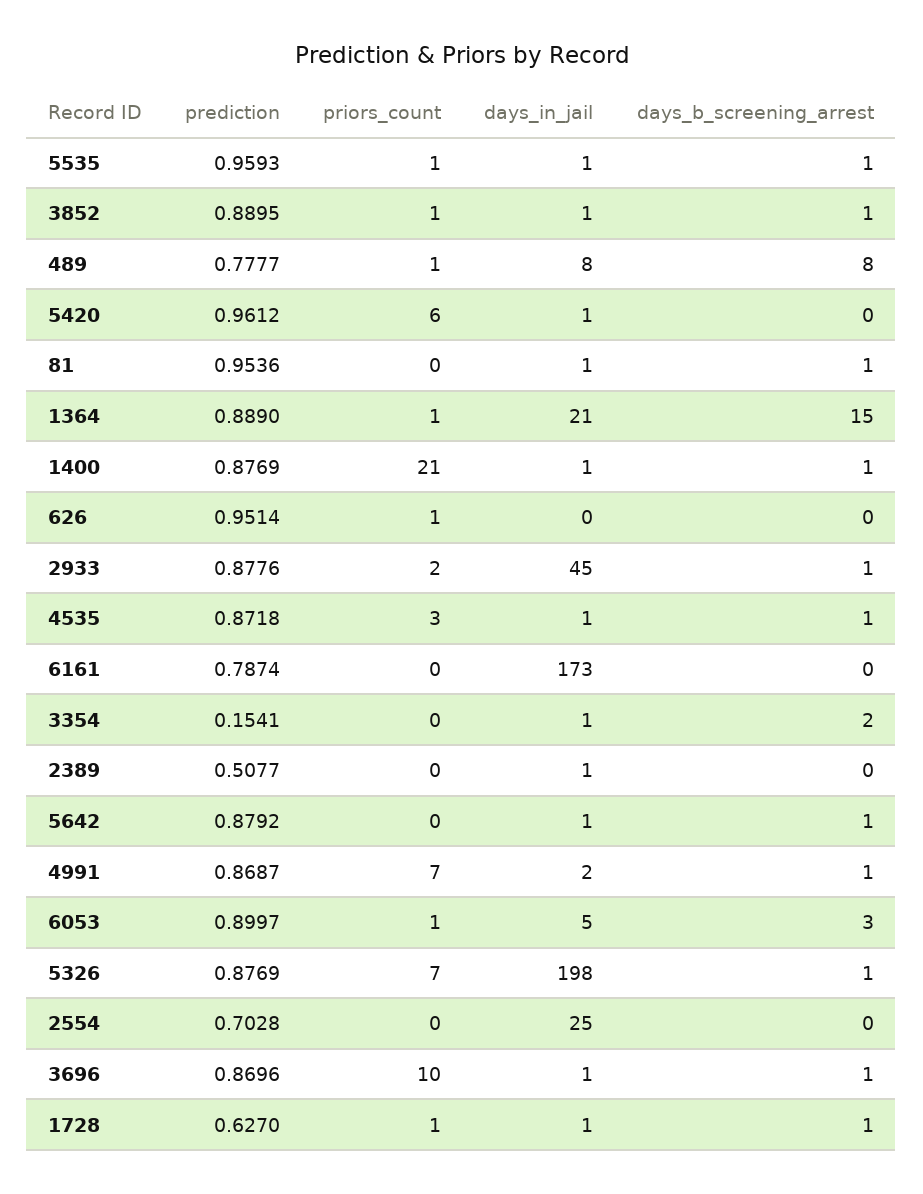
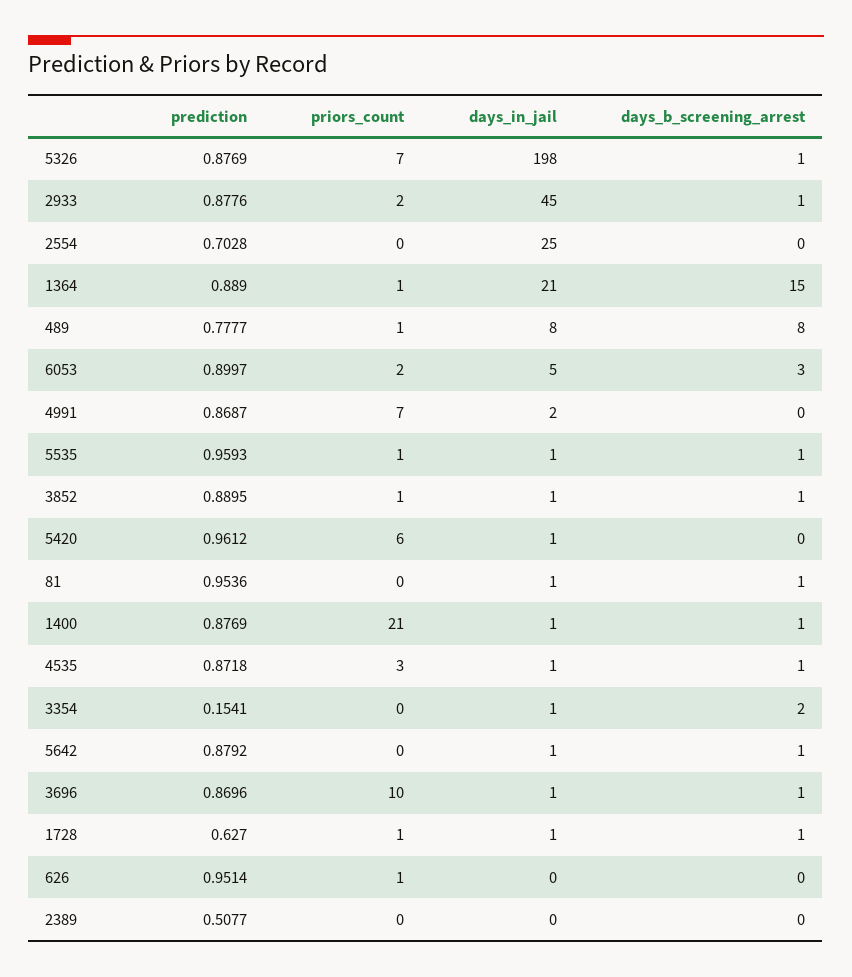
  {
    "prediction": {
      "5535": 0.9593,
      "3852": 0.8895,
      "489": 0.7777,
      "5420": 0.9612,
      "81": 0.9536,
      "1364": 0.889,
      "1400": 0.8769,
      "626": 0.9514,
      "2933": 0.8776,
      "4535": 0.8718,
-     "6161": 0.7874,
      "3354": 0.1541,
      "2389": 0.5077,
      "5642": 0.8792,
      "4991": 0.8687,
      "6053": 0.8997,
      "5326": 0.8769,
      "2554": 0.7028,
      "3696": 0.8696,
      "1728": 0.627
    },
    "priors_count": {
      "5535": 1,
      "3852": 1,
      "489": 1,
      "5420": 6,
      "81": 0,
      "1364": 1,
      "1400": 21,
      "626": 1,
      "2933": 2,
      "4535": 3,
-     "6161": 0,
      "3354": 0,
      "2389": 0,
      "5642": 0,
      "4991": 7,
-     "6053": 1,
+     "6053": 2,
      "5326": 7,
      "2554": 0,
      "3696": 10,
      "1728": 1
    },
    "days_in_jail": {
      "5535": 1,
      "3852": 1,
      "489": 8,
      "5420": 1,
      "81": 1,
      "1364": 21,
      "1400": 1,
      "626": 0,
      "2933": 45,
      "4535": 1,
-     "6161": 173,
      "3354": 1,
-     "2389": 1,
+     "2389": 0,
      "5642": 1,
      "4991": 2,
      "6053": 5,
      "5326": 198,
      "2554": 25,
      "3696": 1,
      "1728": 1
    },
    "days_b_screening_arrest": {
      "5535": 1,
      "3852": 1,
      "489": 8,
      "5420": 0,
      "81": 1,
      "1364": 15,
      "1400": 1,
      "626": 0,
      "2933": 1,
      "4535": 1,
-     "6161": 0,
      "3354": 2,
      "2389": 0,
      "5642": 1,
-     "4991": 1,
+     "4991": 0,
      "6053": 3,
      "5326": 1,
      "2554": 0,
      "3696": 1,
      "1728": 1
    }
  }

